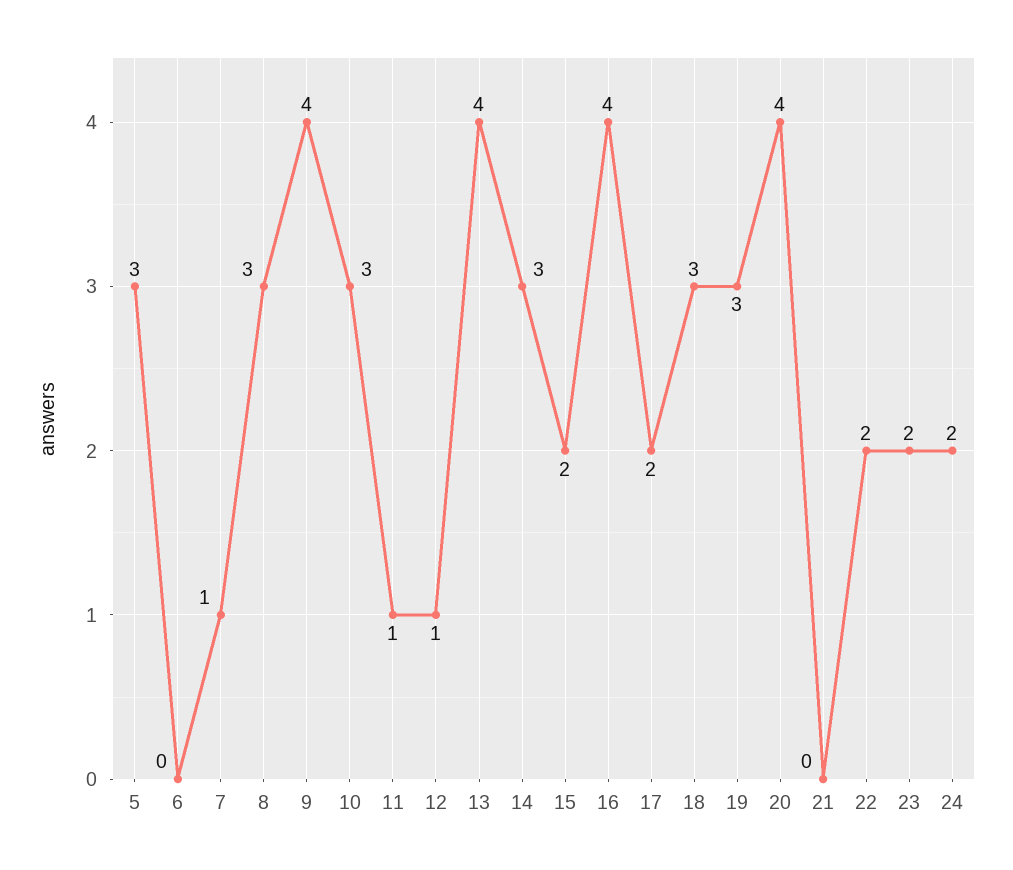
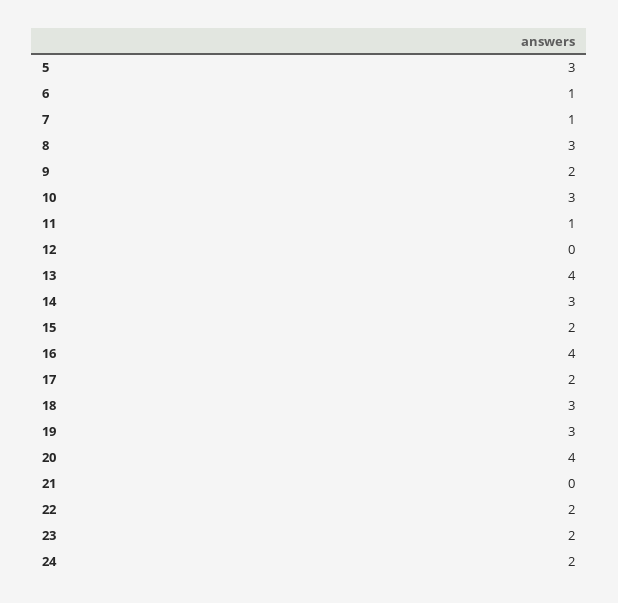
  {
    "5": 3,
-   "6": 0,
+   "6": 1,
    "7": 1,
    "8": 3,
-   "9": 4,
+   "9": 2,
    "10": 3,
    "11": 1,
-   "12": 1,
+   "12": 0,
    "13": 4,
    "14": 3,
    "15": 2,
    "16": 4,
    "17": 2,
    "18": 3,
    "19": 3,
    "20": 4,
    "21": 0,
    "22": 2,
    "23": 2,
    "24": 2
  }

